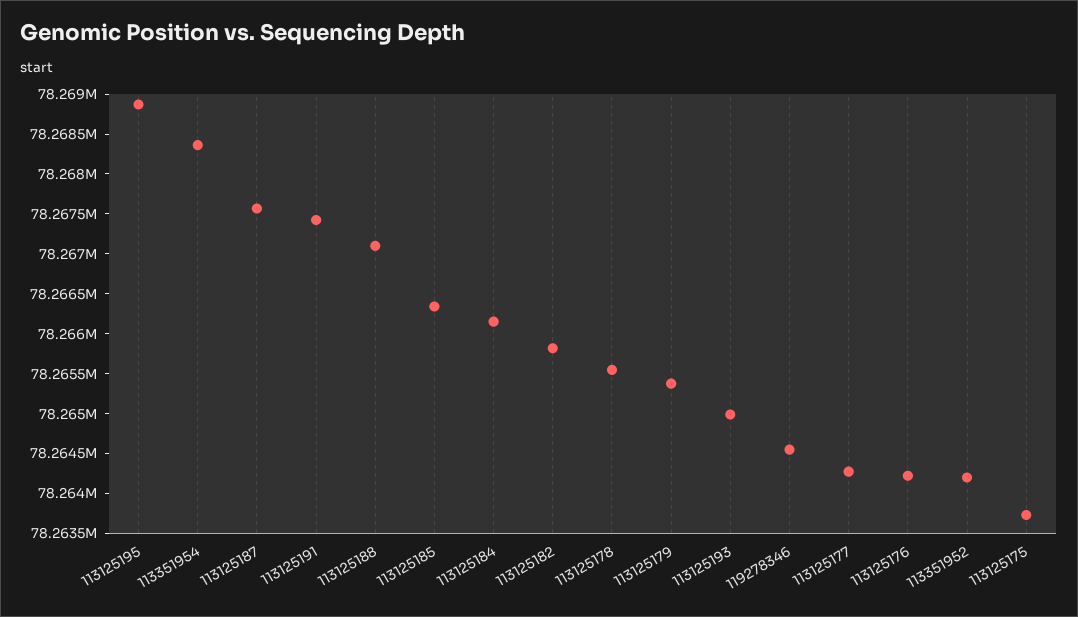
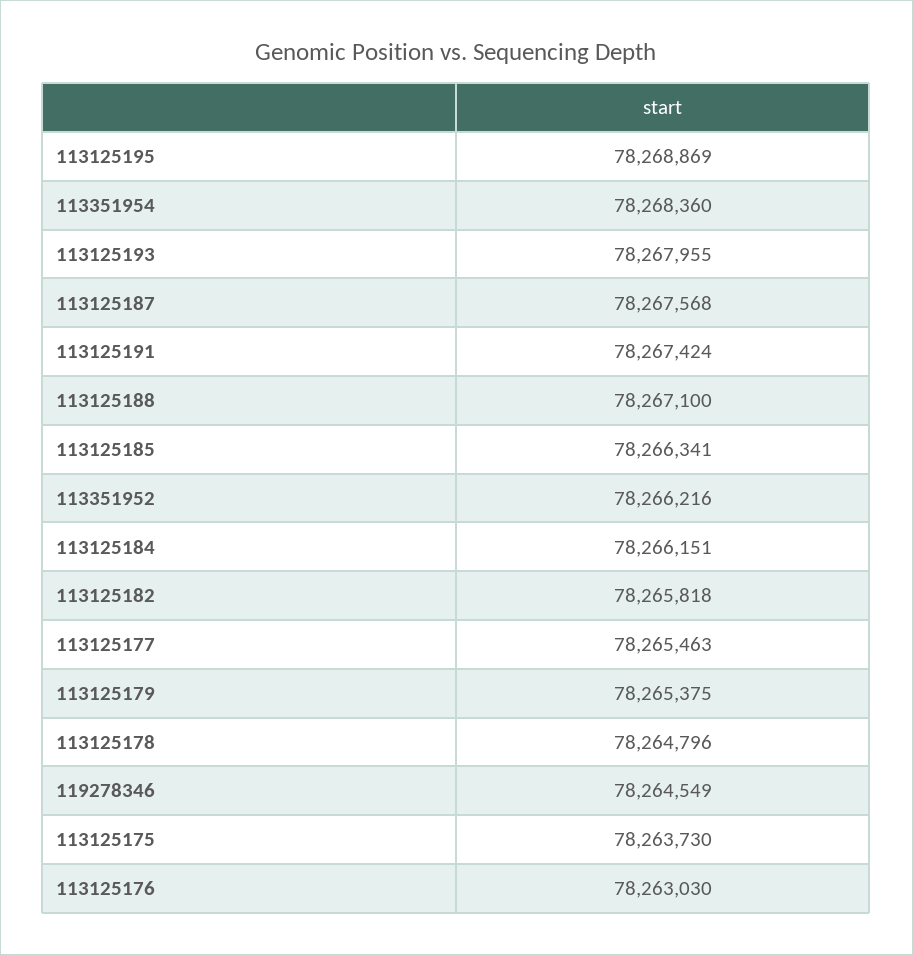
  {
    "113125195": 78268869,
    "113351954": 78268360,
    "113125187": 78267568,
    "113125191": 78267424,
    "113125188": 78267100,
    "113125185": 78266341,
    "113125184": 78266151,
    "113125182": 78265818,
-   "113125178": 78265500,
+   "113125178": 78264796,
    "113125179": 78265375,
-   "113125193": 78265000,
+   "113125193": 78267955,
    "119278346": 78264549,
-   "113125177": 78264250,
+   "113125177": 78265463,
-   "113125176": 78264250,
+   "113125176": 78263030,
-   "113351952": 78264250,
+   "113351952": 78266216,
    "113125175": 78263730
  }

